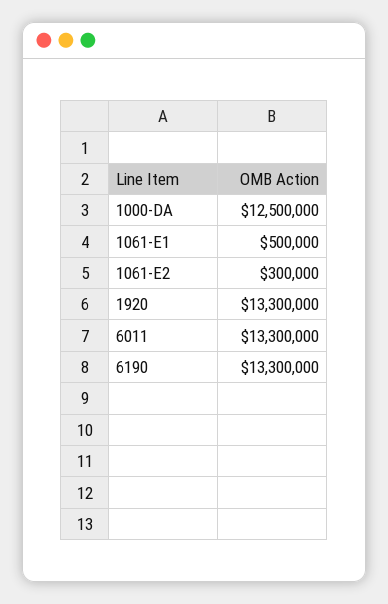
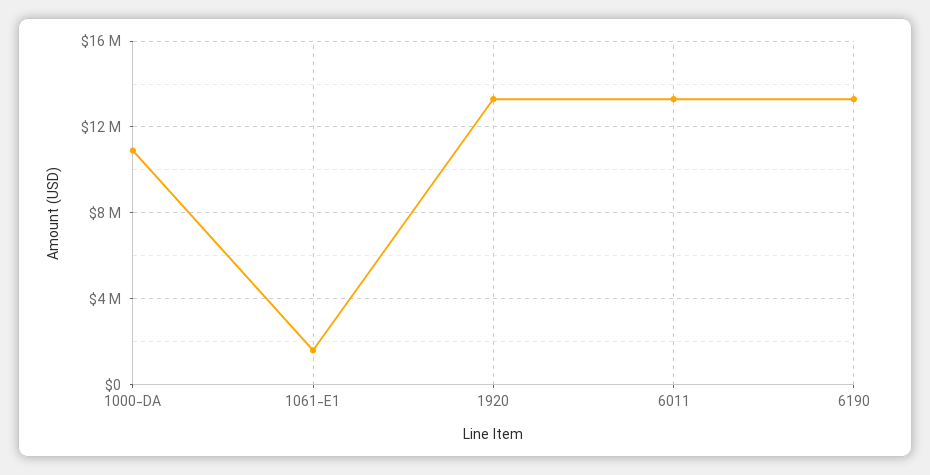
  {
-   "1000-DA": 12500000,
+   "1000-DA": 11000000,
-   "1061-E1": 500000,
+   "1061-E1": 1500000,
-   "1061-E2": 300000,
    "1920": 13300000,
    "6011": 13300000,
    "6190": 13300000
  }

